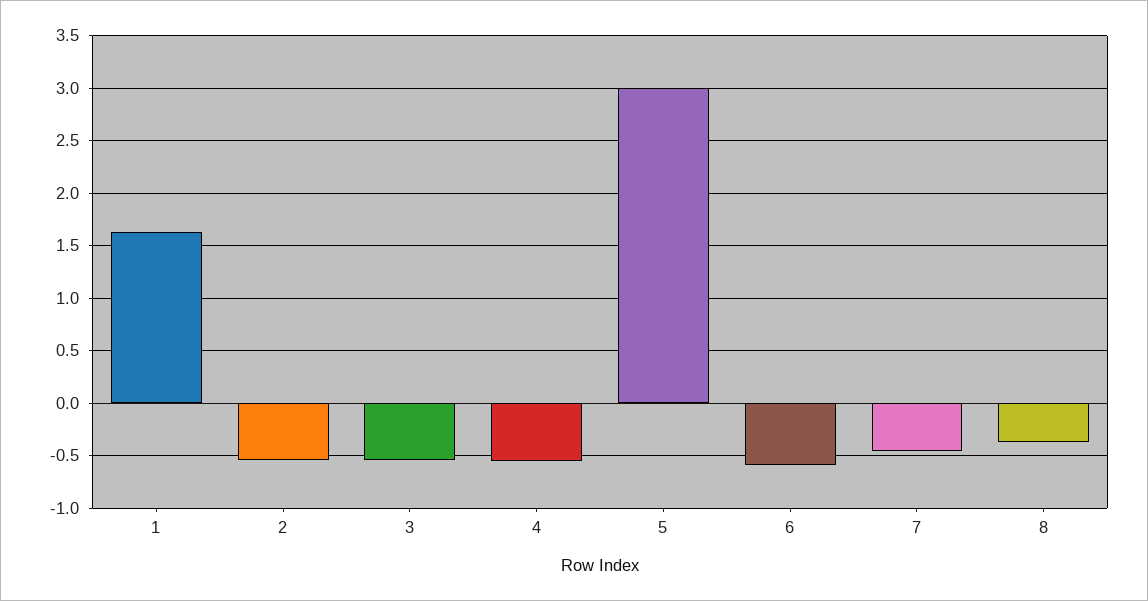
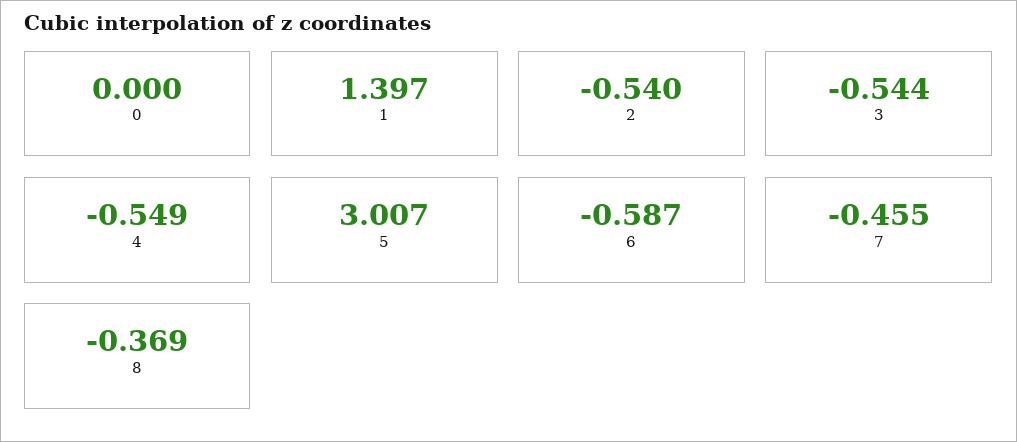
  {
-   "1": 1.6,
+   "1": 1.397,
    "2": -0.54,
    "3": -0.544,
    "4": -0.549,
    "5": 3.007,
    "6": -0.587,
    "7": -0.455,
-   "8": -0.369
+   "8": -0.369,
+   "0": 0
  }

